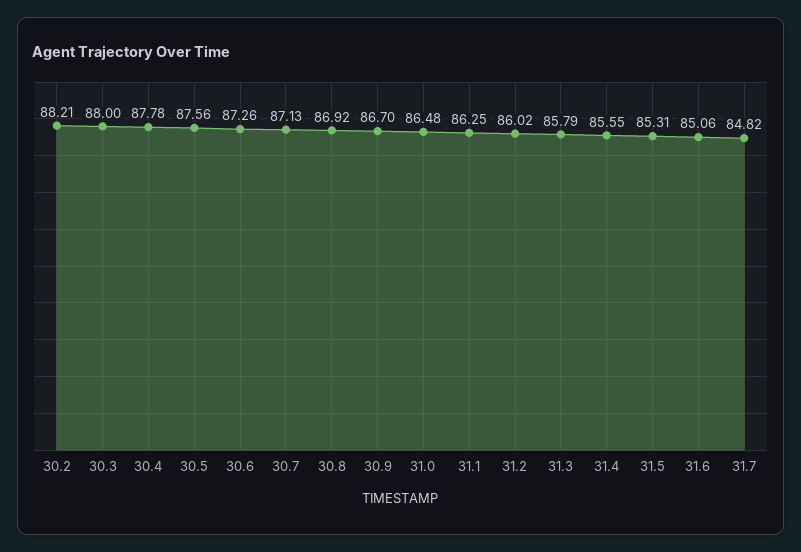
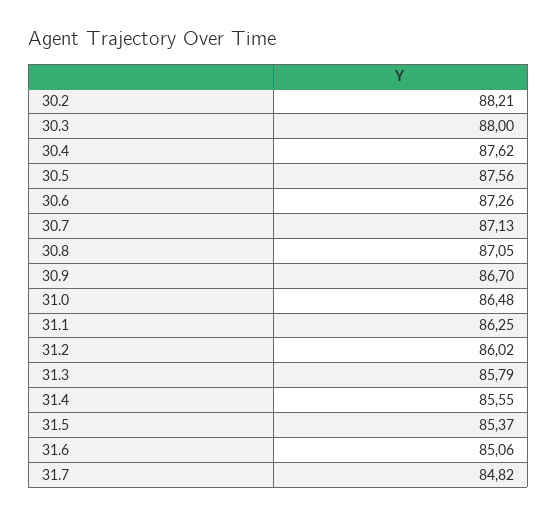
  {
    "30.2": 88.21,
    "30.3": 88,
-   "30.4": 87.78,
+   "30.4": 87.62,
    "30.5": 87.56,
    "30.6": 87.26,
    "30.7": 87.13,
-   "30.8": 86.92,
+   "30.8": 87.05,
    "30.9": 86.7,
    "31.0": 86.48,
    "31.1": 86.25,
    "31.2": 86.02,
    "31.3": 85.79,
    "31.4": 85.55,
-   "31.5": 85.31,
+   "31.5": 85.37,
    "31.6": 85.06,
    "31.7": 84.82
  }

